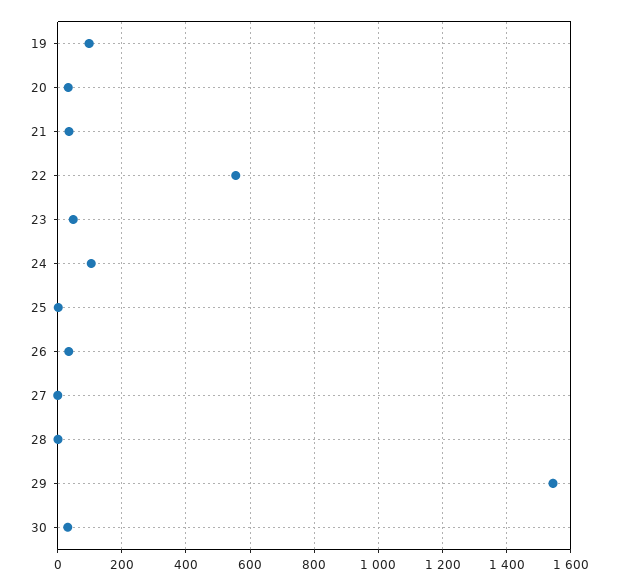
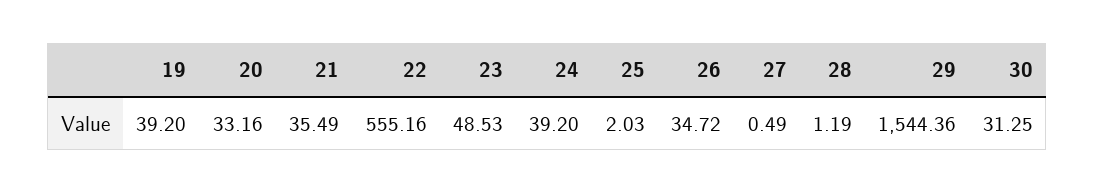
  {
-   "19": 100,
+   "19": 39.2,
    "20": 33.16,
    "21": 35.49,
    "22": 555.16,
    "23": 48.53,
-   "24": 100,
+   "24": 39.2,
    "25": 2.03,
    "26": 34.72,
    "27": 0.49,
    "28": 1.19,
    "29": 1544.36,
    "30": 31.25
  }

